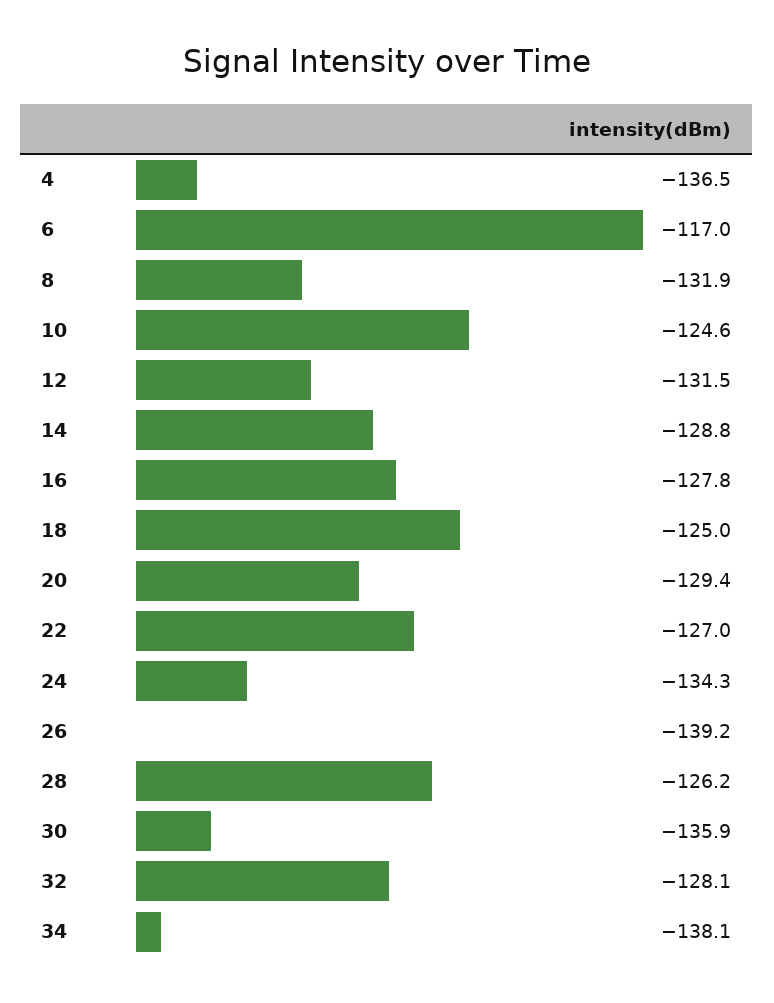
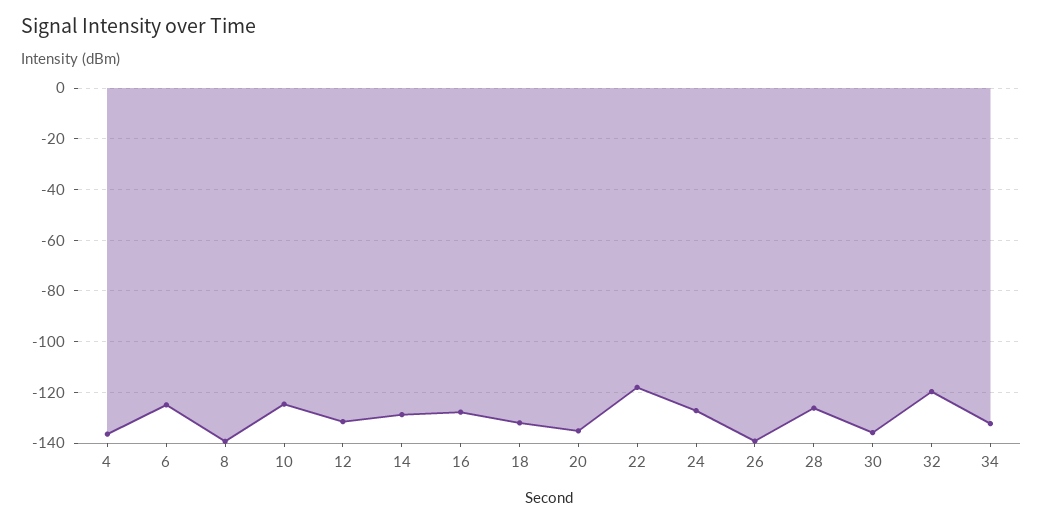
  {
    "4": -136.5,
-   "6": -117,
+   "6": -125,
-   "8": -131.9,
+   "8": -140,
    "10": -124.6,
    "12": -131.5,
    "14": -128.8,
    "16": -127.8,
-   "18": -125,
+   "18": -132.5,
-   "20": -129.4,
+   "20": -135,
-   "22": -127,
+   "22": -117.5,
-   "24": -134.3,
+   "24": -127.5,
    "26": -139.2,
    "28": -126.2,
    "30": -135.9,
-   "32": -128.1,
+   "32": -120,
-   "34": -138.1
+   "34": -132.5
  }

